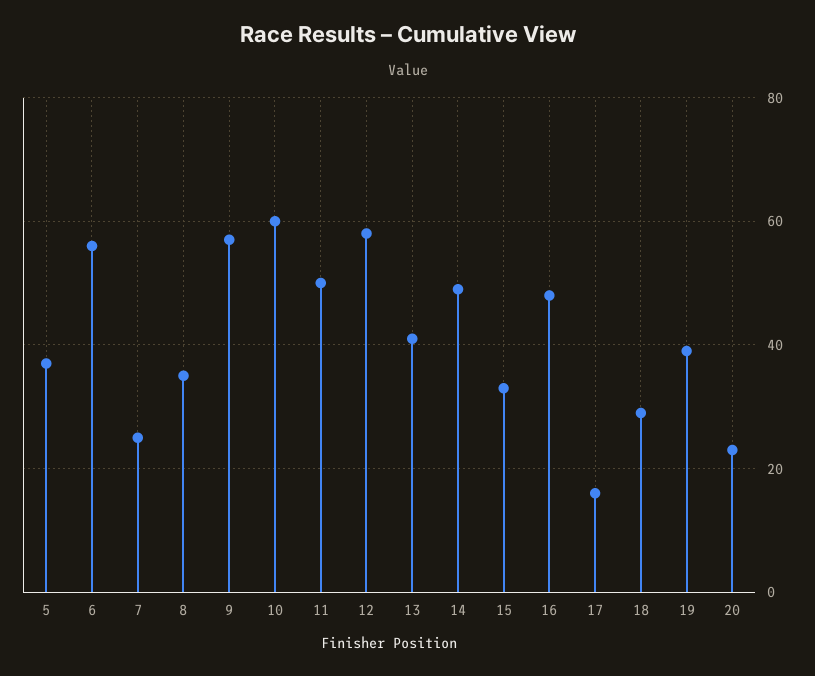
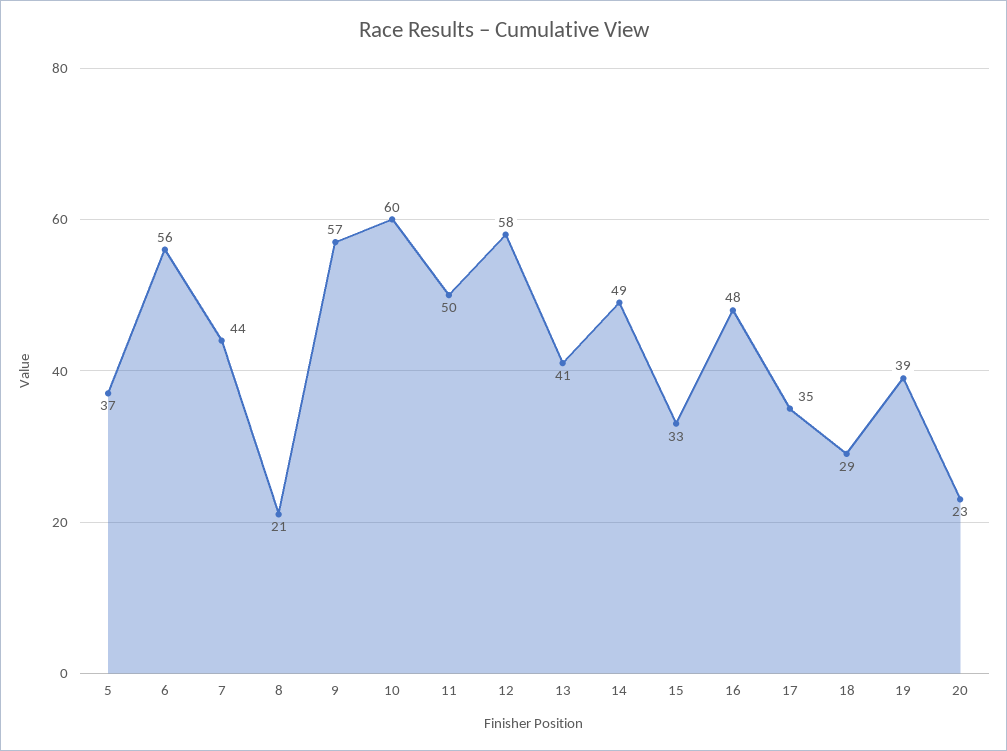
  {
    "5": 37,
    "6": 56,
-   "7": 25,
+   "7": 44,
-   "8": 35,
+   "8": 21,
    "9": 57,
    "10": 60,
    "11": 50,
    "12": 58,
    "13": 41,
    "14": 49,
    "15": 33,
    "16": 48,
-   "17": 15,
+   "17": 35,
    "18": 29,
    "19": 39,
    "20": 23
  }

